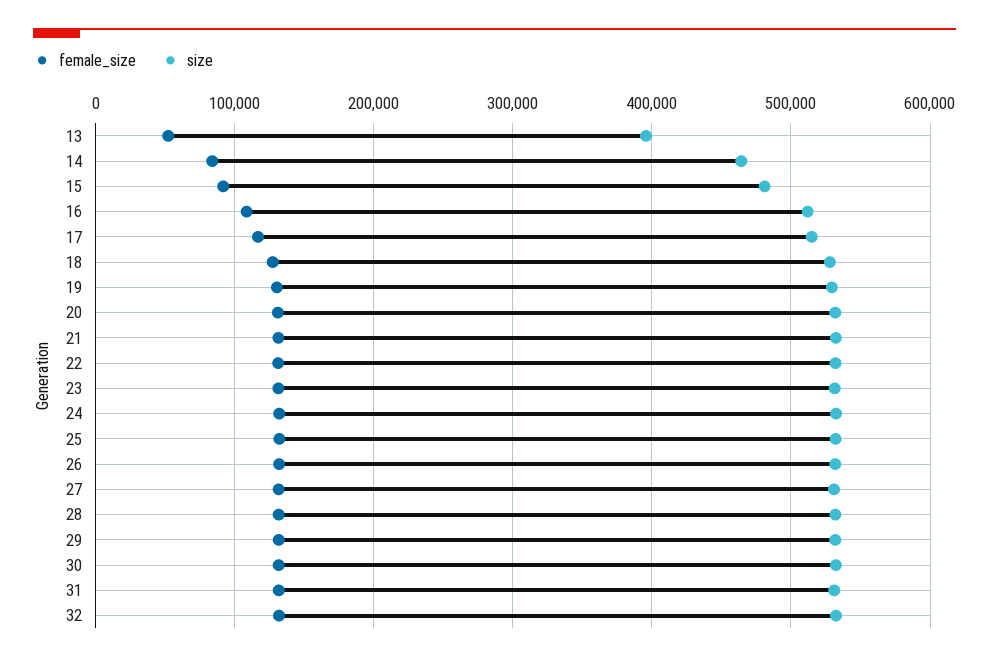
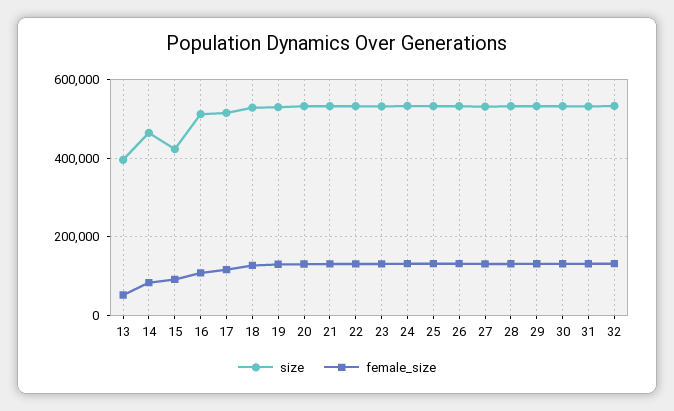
  {
    "female_size": {
      "13": 50000,
      "14": 80000,
      "15": 90000,
      "16": 110000,
      "17": 120000,
      "18": 130000,
      "19": 130000,
      "20": 130000,
      "21": 130000,
      "22": 130000,
      "23": 130000,
      "24": 130000,
      "25": 130000,
      "26": 130000,
      "27": 130000,
      "28": 130000,
      "29": 130000,
      "30": 130000,
      "31": 130000,
      "32": 130000
    },
    "size": {
      "13": 400000,
      "14": 460000,
-     "15": 480000,
+     "15": 420000,
      "16": 510000,
      "17": 510000,
      "18": 530000,
      "19": 530000,
      "20": 530000,
      "21": 530000,
      "22": 530000,
      "23": 530000,
      "24": 530000,
      "25": 530000,
      "26": 530000,
      "27": 530000,
      "28": 530000,
      "29": 530000,
      "30": 530000,
      "31": 530000,
      "32": 530000
    }
  }

